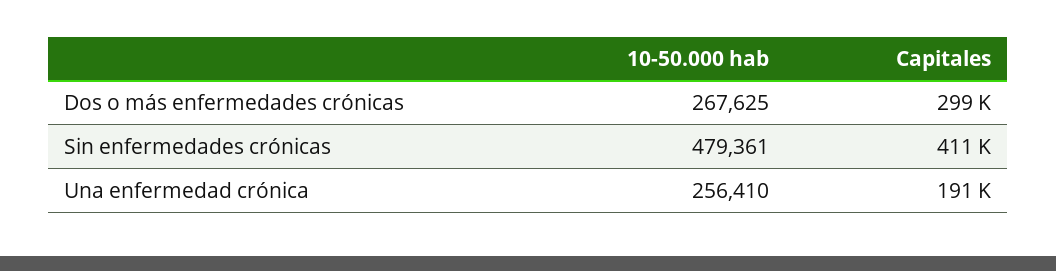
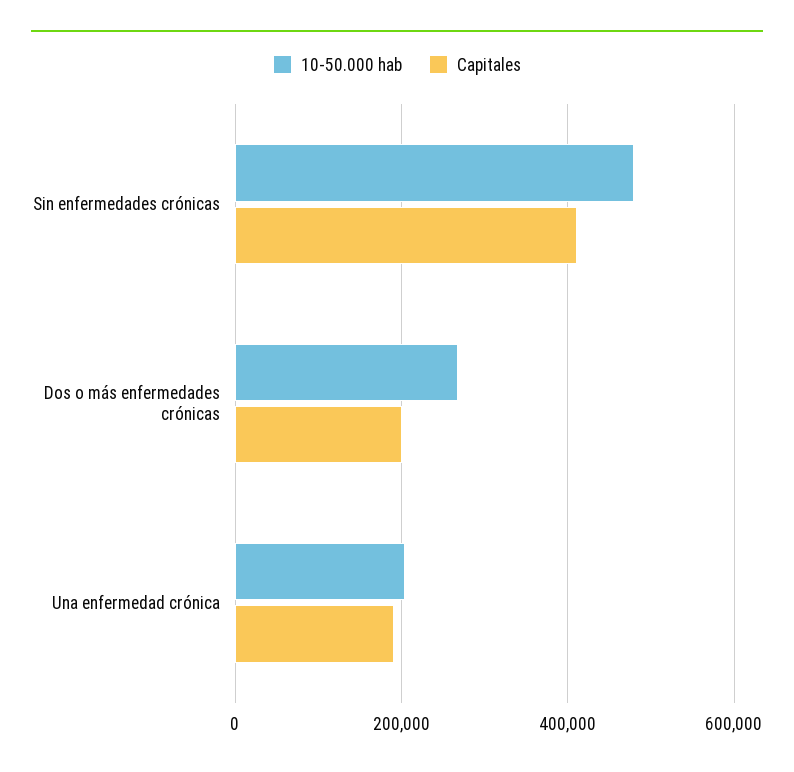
  {
    "10-50.000 hab": {
      "Dos o más enfermedades crónicas": 267625,
      "Sin enfermedades crónicas": 479361,
-     "Una enfermedad crónica": 256410
+     "Una enfermedad crónica": 200000
    },
    "Capitales": {
-     "Dos o más enfermedades crónicas": 299000,
+     "Dos o más enfermedades crónicas": 200000,
      "Sin enfermedades crónicas": 411000,
      "Una enfermedad crónica": 191000
    }
  }

